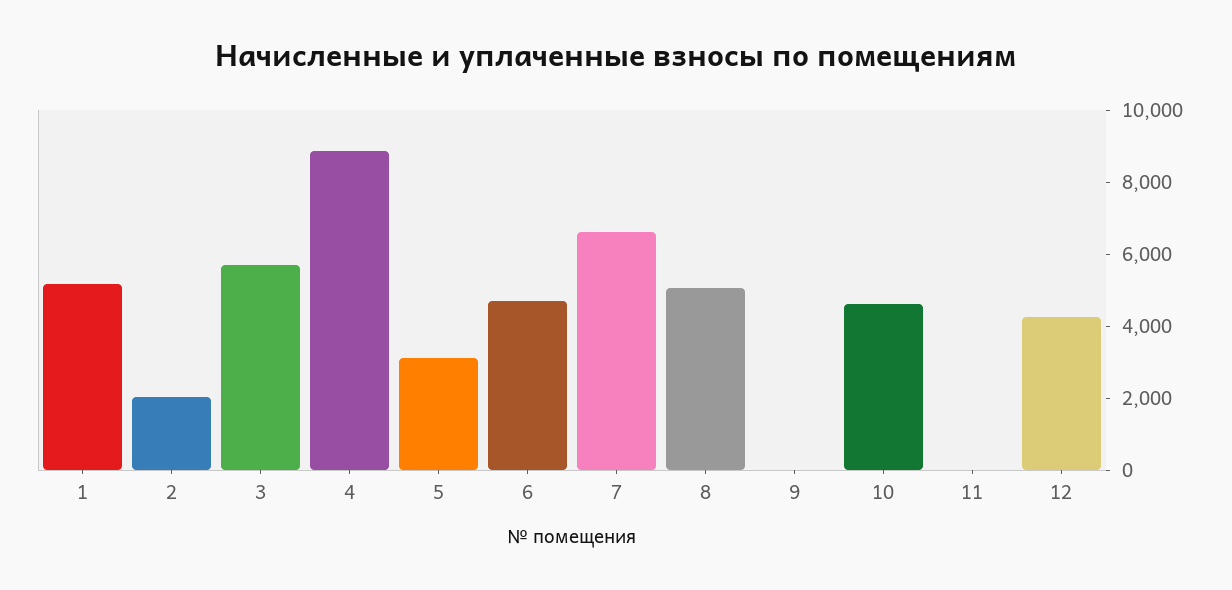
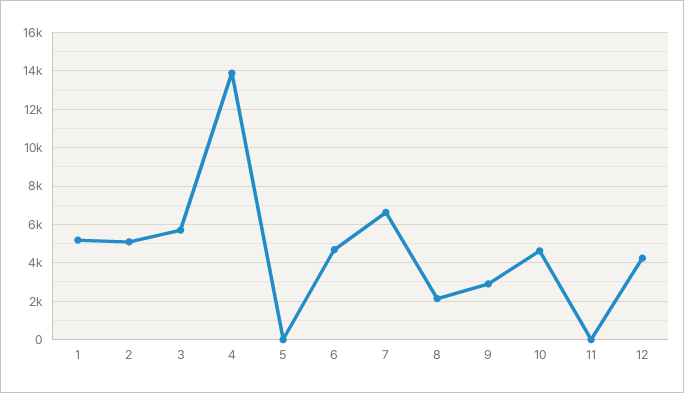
  {
    "1": 5000,
-   "2": 2000,
+   "2": 5000,
    "3": 5500,
-   "4": 9000,
+   "4": 14000,
-   "5": 3000,
+   "5": 0,
    "6": 4500,
    "7": 6500,
-   "8": 5000,
+   "8": 2000,
-   "9": 0,
+   "9": 3000,
    "10": 4500,
    "11": 0,
    "12": 4000
  }

